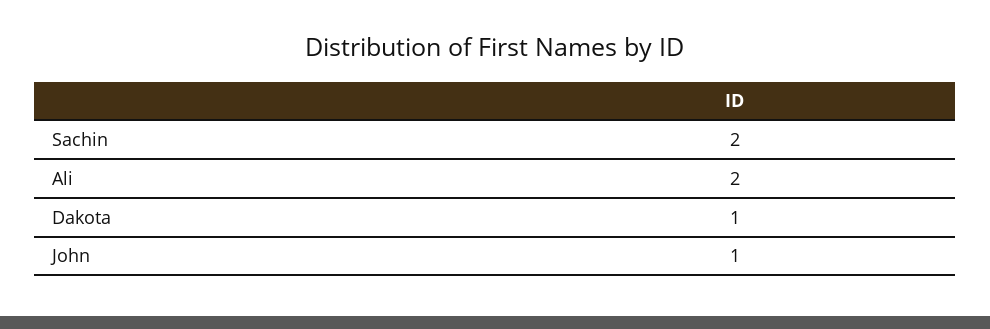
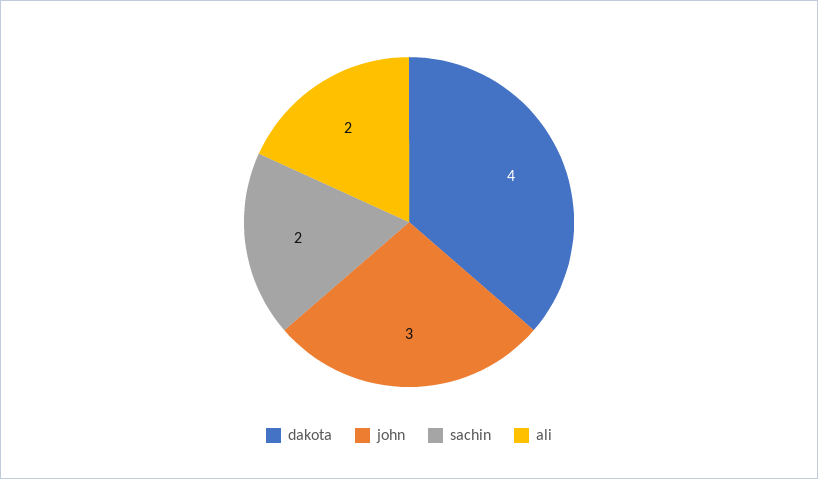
  {
    "Sachin": 2,
    "Ali": 2,
-   "Dakota": 1,
+   "Dakota": 4,
-   "John": 1
+   "John": 3
  }

